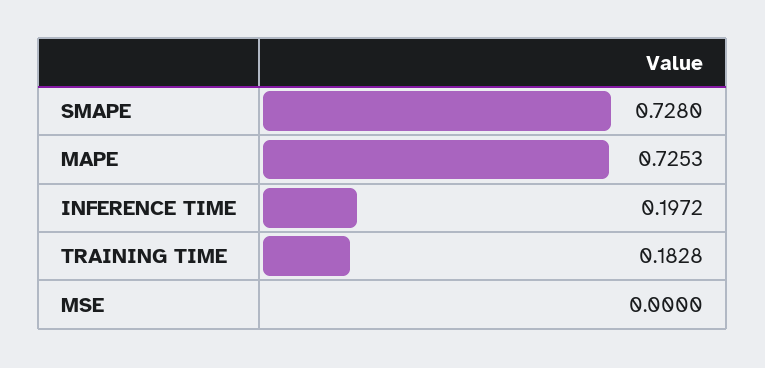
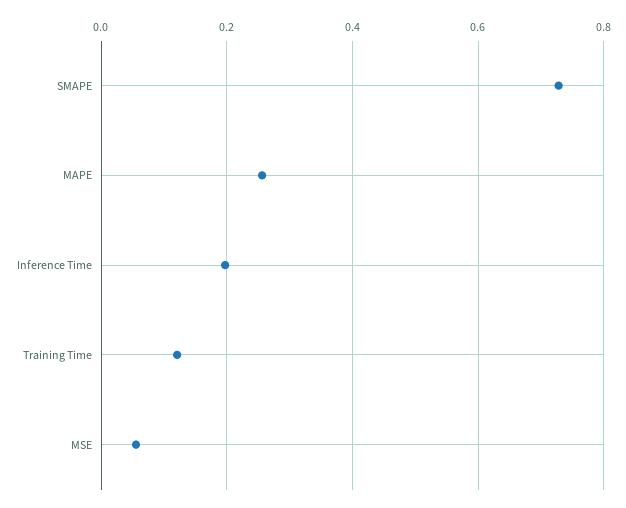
  {
    "SMAPE": 0.728,
-   "MAPE": 0.7253,
+   "MAPE": 0.26,
    "INFERENCE TIME": 0.1972,
-   "TRAINING TIME": 0.1828,
+   "TRAINING TIME": 0.12,
-   "MSE": 0
+   "MSE": 0.06
  }

